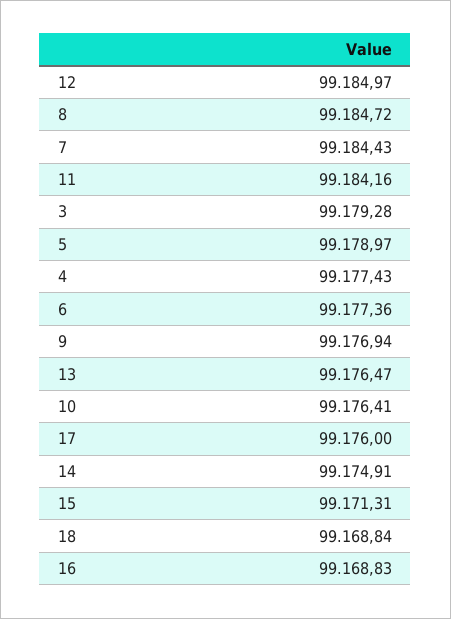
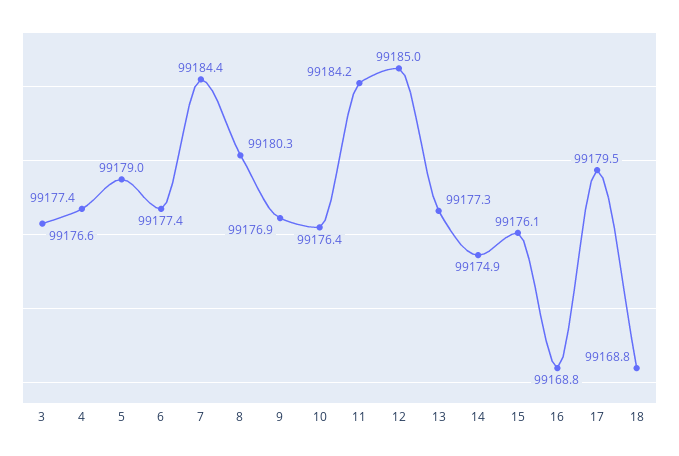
  {
    "12": 99184.97,
-   "8": 99184.72,
+   "8": 99180.3,
    "7": 99184.43,
    "11": 99184.16,
-   "3": 99179.28,
+   "3": 99176.6,
    "5": 99178.97,
    "4": 99177.43,
    "6": 99177.36,
    "9": 99176.94,
-   "13": 99176.47,
+   "13": 99177.3,
    "10": 99176.41,
-   "17": 99176,
+   "17": 99179.5,
    "14": 99174.91,
-   "15": 99171.31,
+   "15": 99176.1,
    "18": 99168.84,
    "16": 99168.83
  }

